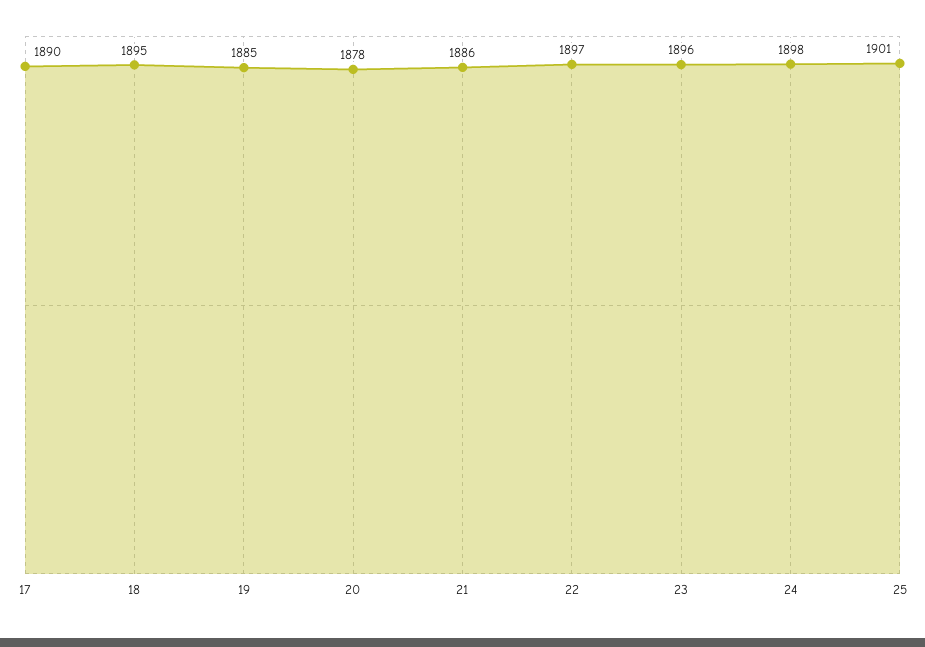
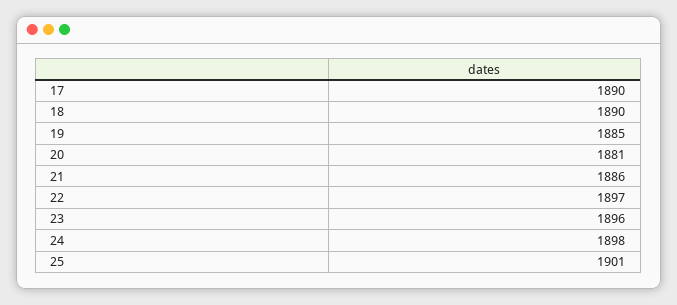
  {
    "17": 1890,
-   "18": 1895,
+   "18": 1890,
    "19": 1885,
-   "20": 1878,
+   "20": 1881,
    "21": 1886,
    "22": 1897,
    "23": 1896,
    "24": 1898,
    "25": 1901
  }

